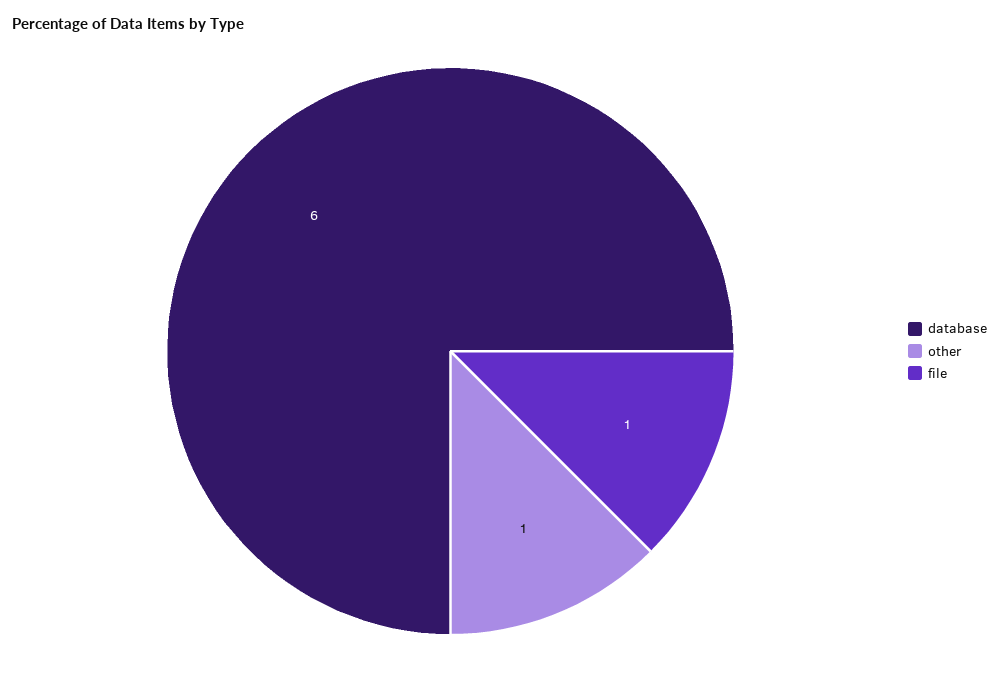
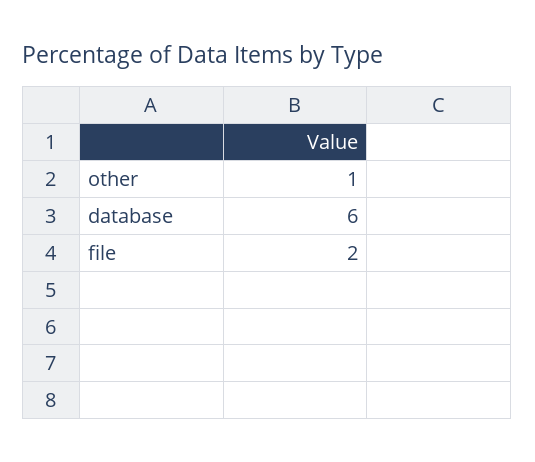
  {
    "database": 6,
    "other": 1,
-   "file": 1
+   "file": 2
  }

